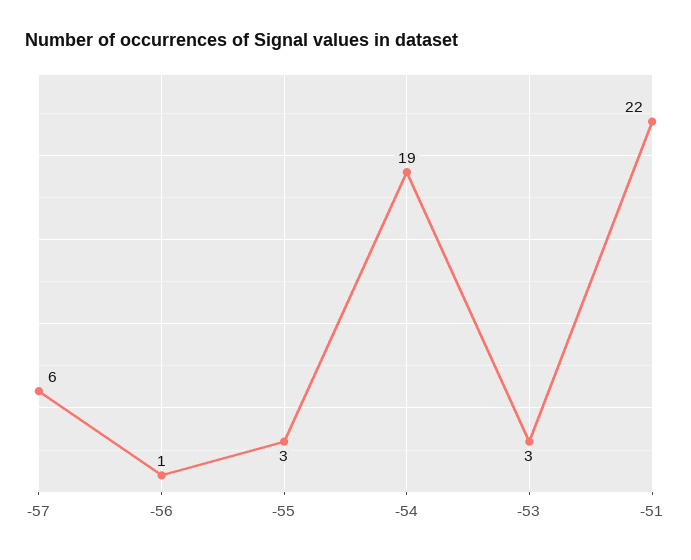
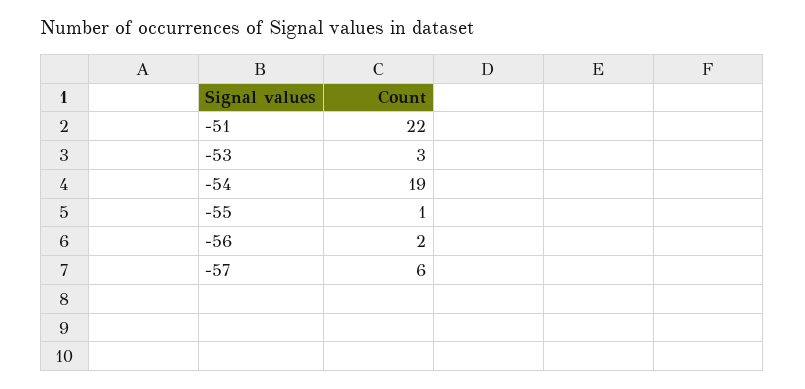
  {
    "-57": 6,
-   "-56": 1,
+   "-56": 2,
-   "-55": 3,
+   "-55": 1,
    "-54": 19,
    "-53": 3,
    "-51": 22
  }

